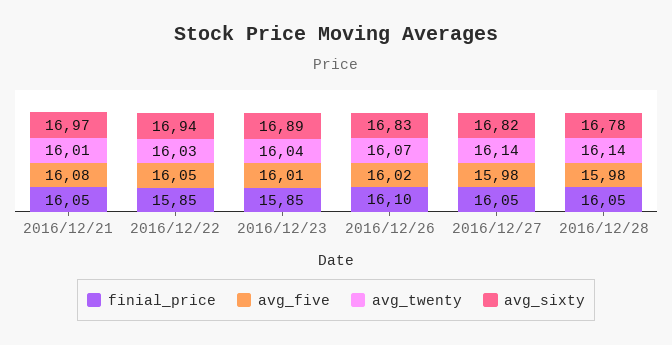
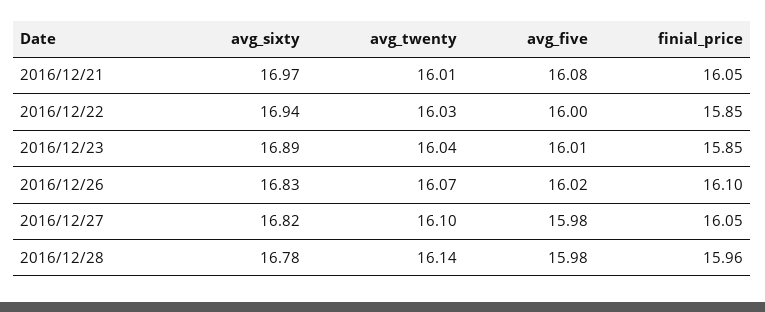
  {
    "finial_price": {
      "2016/12/21": 16.05,
      "2016/12/22": 15.85,
      "2016/12/23": 15.85,
      "2016/12/26": 16.1,
      "2016/12/27": 16.05,
-     "2016/12/28": 16.05
+     "2016/12/28": 15.96
    },
    "avg_five": {
      "2016/12/21": 16.08,
-     "2016/12/22": 16.05,
+     "2016/12/22": 16,
      "2016/12/23": 16.01,
      "2016/12/26": 16.02,
      "2016/12/27": 15.98,
      "2016/12/28": 15.98
    },
    "avg_twenty": {
      "2016/12/21": 16.01,
      "2016/12/22": 16.03,
      "2016/12/23": 16.04,
      "2016/12/26": 16.07,
-     "2016/12/27": 16.14,
+     "2016/12/27": 16.1,
      "2016/12/28": 16.14
    },
    "avg_sixty": {
      "2016/12/21": 16.97,
      "2016/12/22": 16.94,
      "2016/12/23": 16.89,
      "2016/12/26": 16.83,
      "2016/12/27": 16.82,
      "2016/12/28": 16.78
    }
  }

